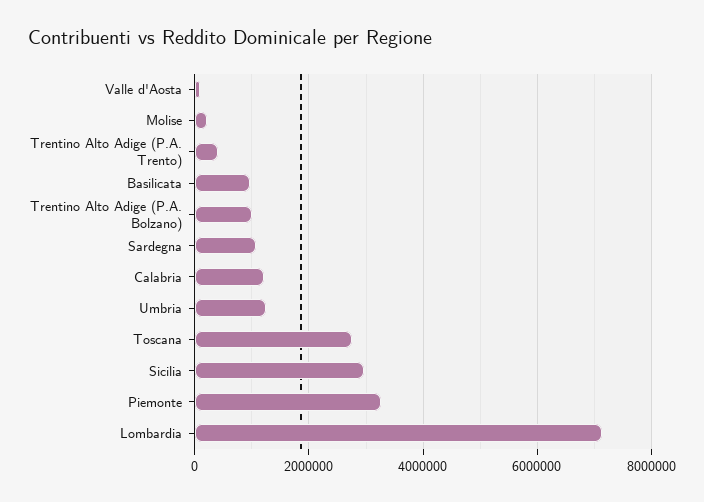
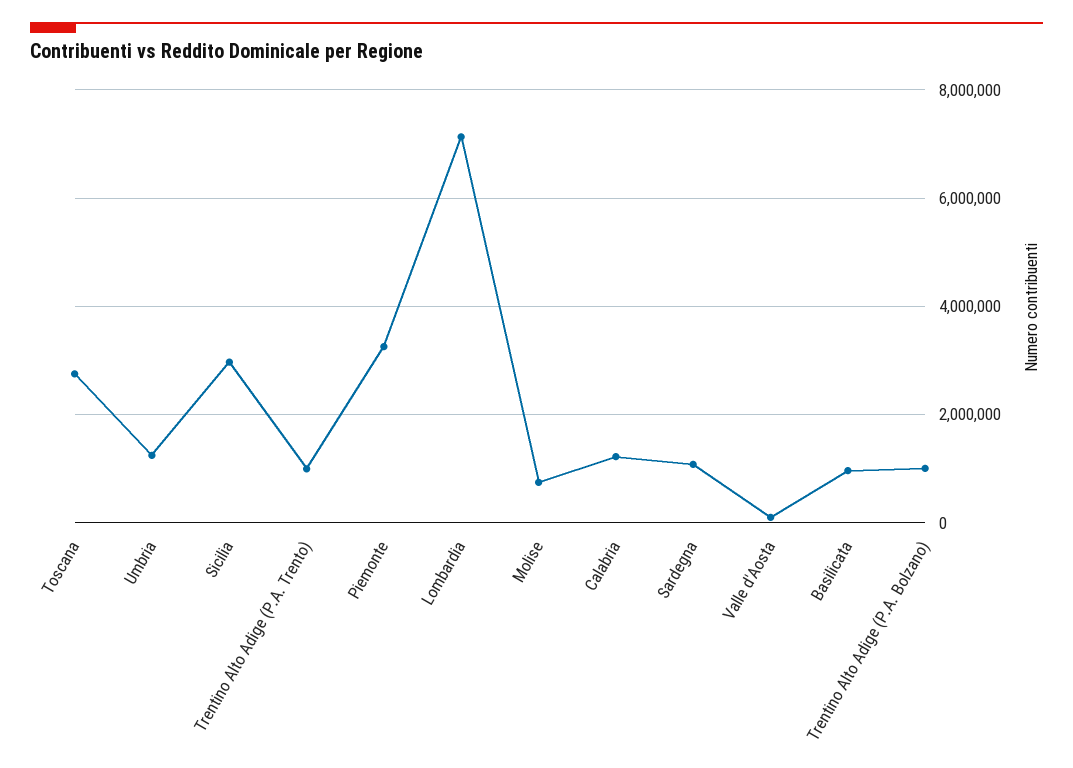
  {
    "Valle d'Aosta": 200000,
-   "Molise": 200000,
+   "Molise": 800000,
-   "Trentino Alto Adige (P.A. Trento)": 400000,
+   "Trentino Alto Adige (P.A. Trento)": 1000000,
    "Basilicata": 1000000,
    "Trentino Alto Adige (P.A. Bolzano)": 1000000,
    "Sardegna": 1000000,
    "Calabria": 1200000,
    "Umbria": 1200000,
    "Toscana": 2800000,
    "Sicilia": 3000000,
    "Piemonte": 3200000,
    "Lombardia": 7200000
  }

